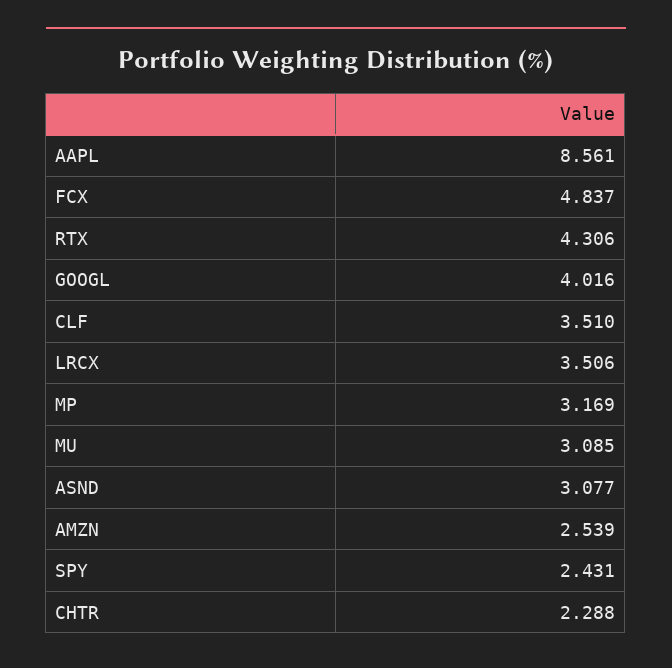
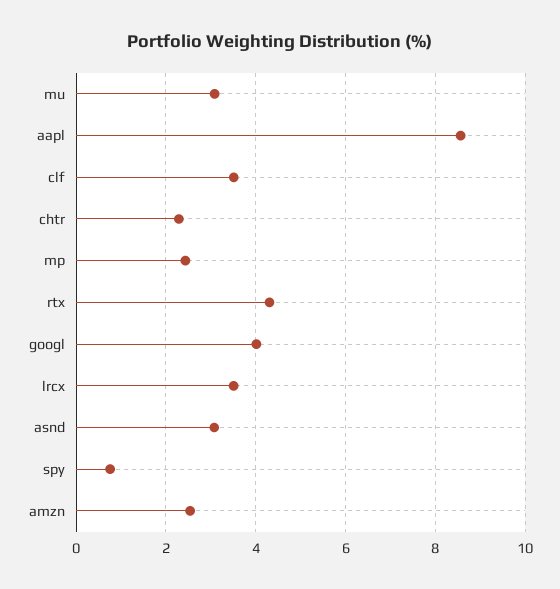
  {
    "AAPL": 8.561,
-   "FCX": 4.837,
    "RTX": 4.306,
    "GOOGL": 4.016,
    "CLF": 3.51,
    "LRCX": 3.506,
-   "MP": 3.169,
+   "MP": 2.4,
    "MU": 3.085,
    "ASND": 3.077,
    "AMZN": 2.539,
-   "SPY": 2.431,
+   "SPY": 0.8,
    "CHTR": 2.288
  }

